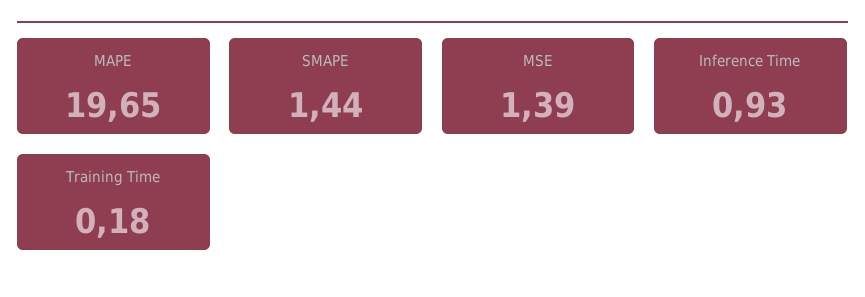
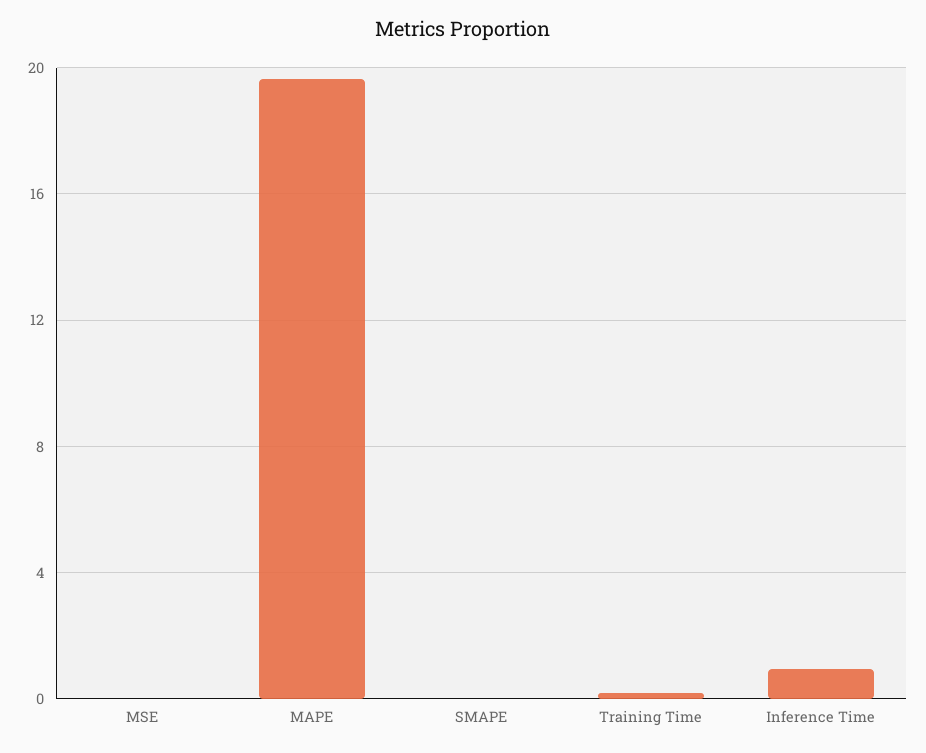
  {
    "MAPE": 19.65,
-   "SMAPE": 1.44,
+   "SMAPE": 0,
-   "MSE": 1.39,
+   "MSE": 0,
    "Inference Time": 0.93,
    "Training Time": 0.18
  }

